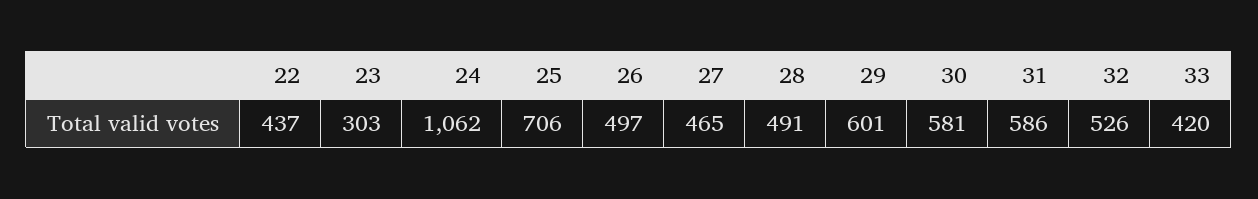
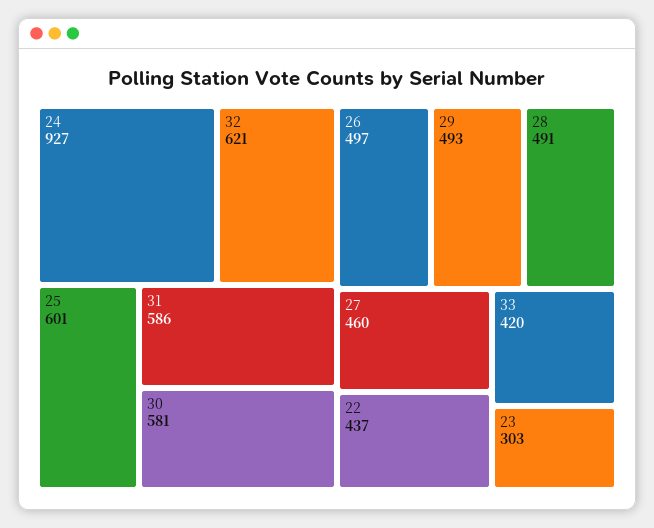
  {
    "22": 437,
    "23": 303,
-   "24": 1062,
+   "24": 927,
-   "25": 706,
+   "25": 601,
    "26": 497,
-   "27": 465,
+   "27": 460,
    "28": 491,
-   "29": 601,
+   "29": 493,
    "30": 581,
    "31": 586,
-   "32": 526,
+   "32": 621,
    "33": 420
  }

